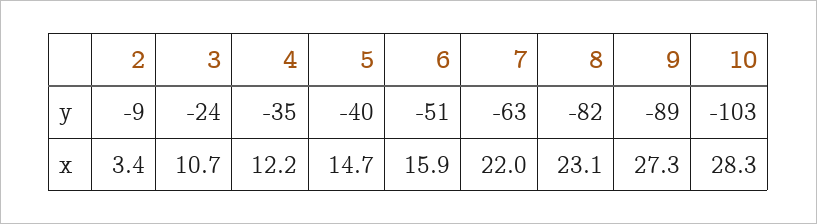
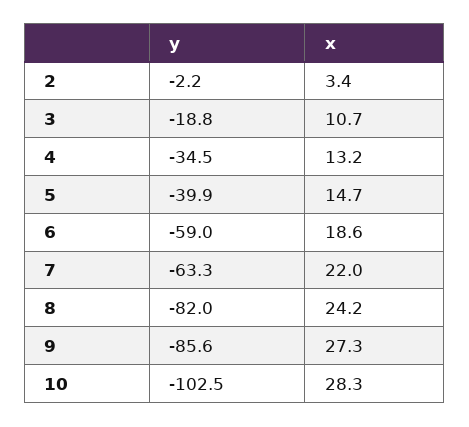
  {
    "2": {
-     "y": -9,
+     "y": -2.2,
      "x": 3.4
    },
    "3": {
-     "y": -24,
+     "y": -18.8,
      "x": 10.7
    },
    "4": {
      "y": -34.5,
-     "x": 12.2
+     "x": 13.2
    },
    "5": {
      "y": -39.9,
      "x": 14.7
    },
    "6": {
-     "y": -51,
+     "y": -59,
-     "x": 15.9
+     "x": 18.6
    },
    "7": {
      "y": -63.3,
      "x": 22
    },
    "8": {
      "y": -82,
-     "x": 23.1
+     "x": 24.2
    },
    "9": {
-     "y": -89,
+     "y": -85.6,
      "x": 27.3
    },
    "10": {
      "y": -102.5,
      "x": 28.3
    }
  }

